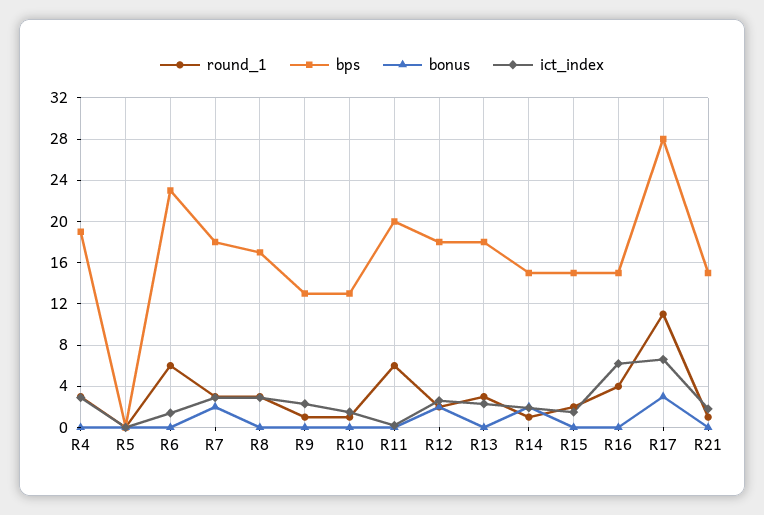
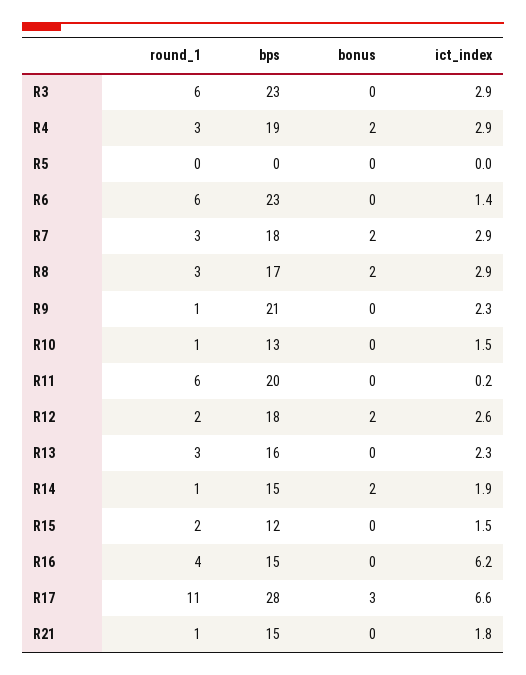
  {
    "round_1": {
      "R4": 3,
      "R5": 0,
      "R6": 6,
      "R7": 3,
      "R8": 3,
      "R9": 1,
      "R10": 1,
      "R11": 6,
      "R12": 2,
      "R13": 3,
      "R14": 1,
      "R15": 2,
      "R16": 4,
      "R17": 11,
-     "R21": 1
+     "R21": 1,
+     "R3": 6
    },
    "bps": {
      "R4": 19,
      "R5": 0,
      "R6": 23,
      "R7": 18,
      "R8": 17,
-     "R9": 13,
+     "R9": 21,
      "R10": 13,
      "R11": 20,
      "R12": 18,
-     "R13": 18,
+     "R13": 16,
      "R14": 15,
-     "R15": 15,
+     "R15": 12,
      "R16": 15,
      "R17": 28,
-     "R21": 15
+     "R21": 15,
+     "R3": 23
    },
    "bonus": {
-     "R4": 0,
+     "R4": 2,
      "R5": 0,
      "R6": 0,
      "R7": 2,
-     "R8": 0,
+     "R8": 2,
      "R9": 0,
      "R10": 0,
      "R11": 0,
      "R12": 2,
      "R13": 0,
      "R14": 2,
      "R15": 0,
      "R16": 0,
      "R17": 3,
-     "R21": 0
+     "R21": 0,
+     "R3": 0
    },
    "ict_index": {
      "R4": 2.9,
      "R5": 0,
      "R6": 1.4,
      "R7": 2.9,
      "R8": 2.9,
      "R9": 2.3,
      "R10": 1.5,
      "R11": 0.2,
      "R12": 2.6,
      "R13": 2.3,
      "R14": 1.9,
      "R15": 1.5,
      "R16": 6.2,
      "R17": 6.6,
-     "R21": 1.8
+     "R21": 1.8,
+     "R3": 2.9
    }
  }

